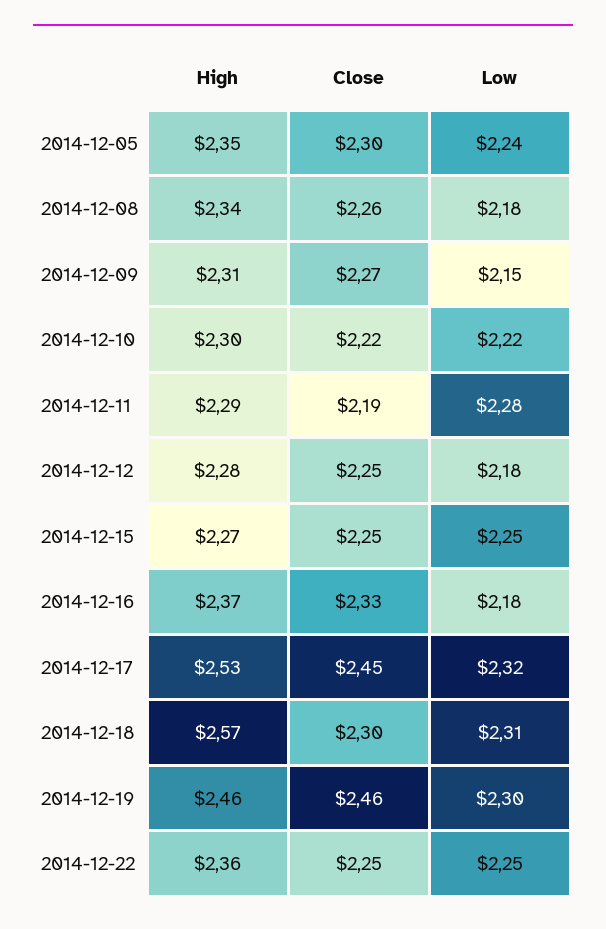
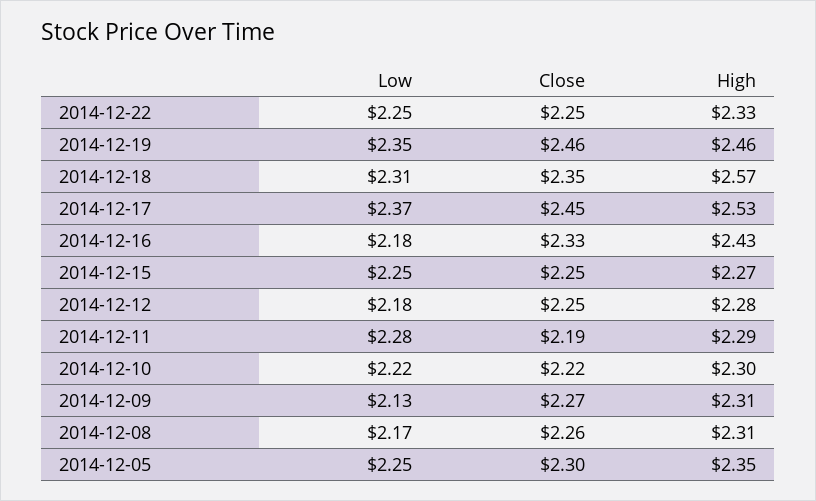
  {
    "High": {
      "2014-12-05": 2.35,
-     "2014-12-08": 2.34,
+     "2014-12-08": 2.31,
      "2014-12-09": 2.31,
      "2014-12-10": 2.3,
      "2014-12-11": 2.29,
      "2014-12-12": 2.28,
      "2014-12-15": 2.27,
-     "2014-12-16": 2.37,
+     "2014-12-16": 2.43,
      "2014-12-17": 2.53,
      "2014-12-18": 2.57,
      "2014-12-19": 2.46,
-     "2014-12-22": 2.36
+     "2014-12-22": 2.33
    },
    "Close": {
      "2014-12-05": 2.3,
      "2014-12-08": 2.26,
      "2014-12-09": 2.27,
      "2014-12-10": 2.22,
      "2014-12-11": 2.19,
      "2014-12-12": 2.25,
      "2014-12-15": 2.25,
      "2014-12-16": 2.33,
      "2014-12-17": 2.45,
-     "2014-12-18": 2.3,
+     "2014-12-18": 2.35,
      "2014-12-19": 2.46,
      "2014-12-22": 2.25
    },
    "Low": {
-     "2014-12-05": 2.24,
+     "2014-12-05": 2.25,
-     "2014-12-08": 2.18,
+     "2014-12-08": 2.17,
-     "2014-12-09": 2.15,
+     "2014-12-09": 2.13,
      "2014-12-10": 2.22,
      "2014-12-11": 2.28,
      "2014-12-12": 2.18,
      "2014-12-15": 2.25,
      "2014-12-16": 2.18,
-     "2014-12-17": 2.32,
+     "2014-12-17": 2.37,
      "2014-12-18": 2.31,
-     "2014-12-19": 2.3,
+     "2014-12-19": 2.35,
      "2014-12-22": 2.25
    }
  }

